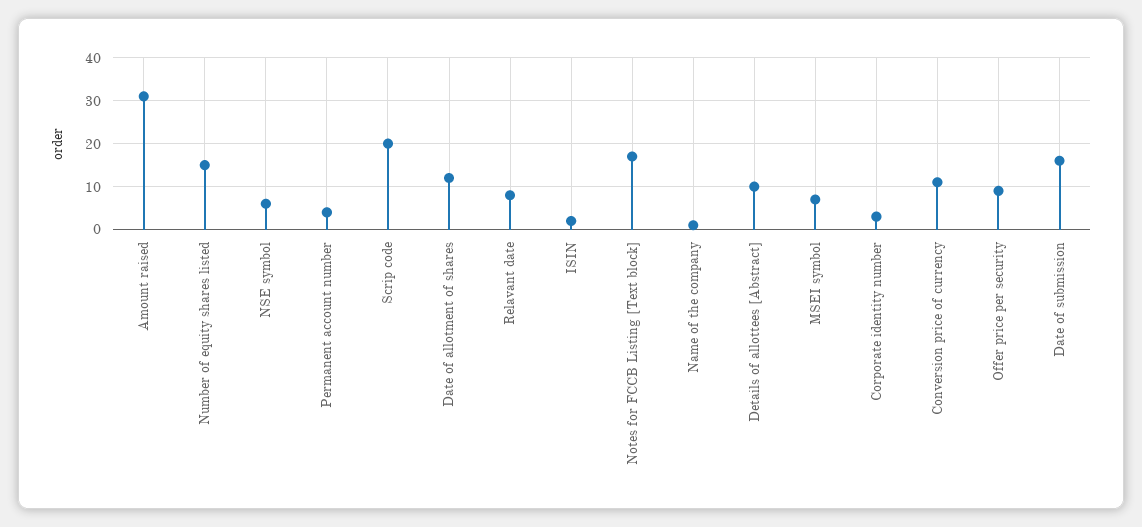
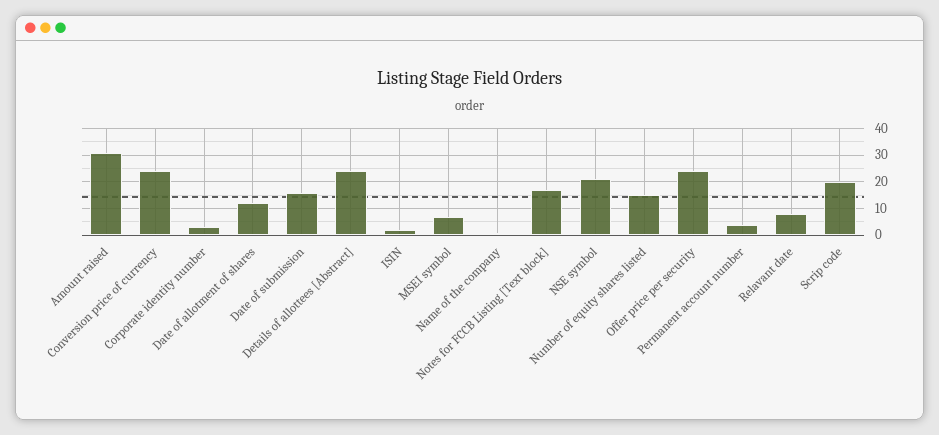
  {
    "Amount raised": 30,
    "Number of equity shares listed": 15,
-   "NSE symbol": 5,
+   "NSE symbol": 20,
    "Permanent account number": 5,
    "Scrip code": 20,
    "Date of allotment of shares": 10,
    "Relavant date": 10,
    "ISIN": 0,
    "Notes for FCCB Listing [Text block]": 15,
    "Name of the company": 0,
-   "Details of allottees [Abstract]": 10,
+   "Details of allottees [Abstract]": 25,
    "MSEI symbol": 5,
    "Corporate identity number": 5,
-   "Conversion price of currency": 10,
+   "Conversion price of currency": 25,
-   "Offer price per security": 10,
+   "Offer price per security": 25,
    "Date of submission": 15
  }

